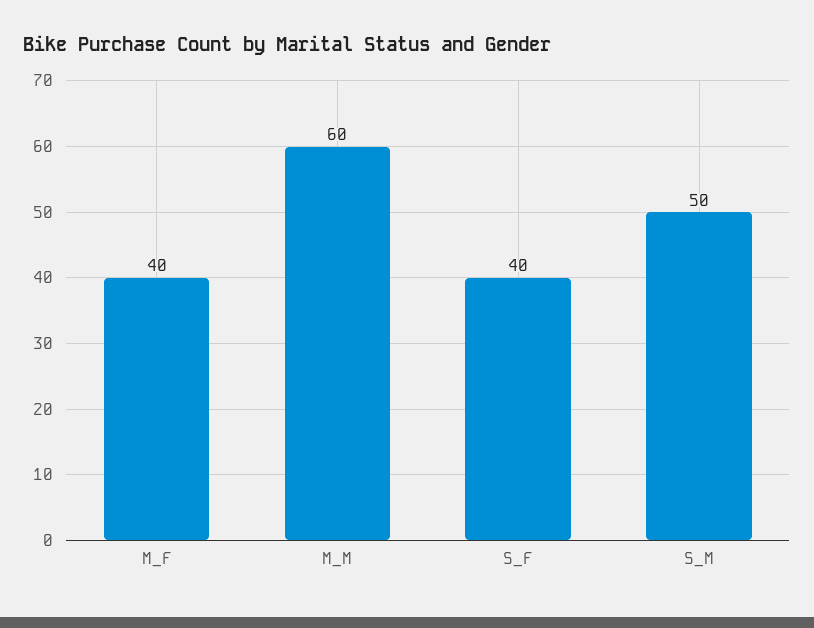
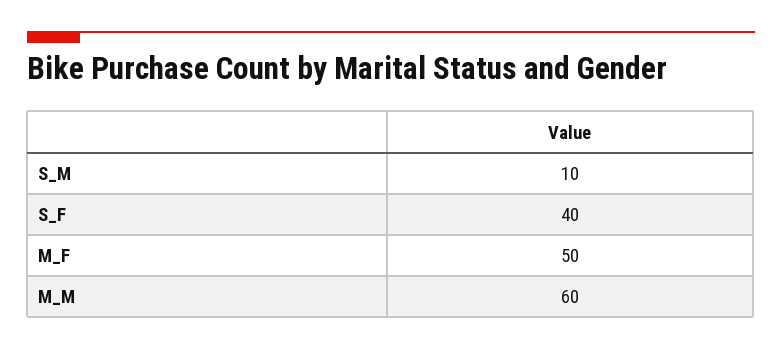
  {
-   "M_F": 40,
+   "M_F": 50,
    "M_M": 60,
    "S_F": 40,
-   "S_M": 50
+   "S_M": 10
  }

